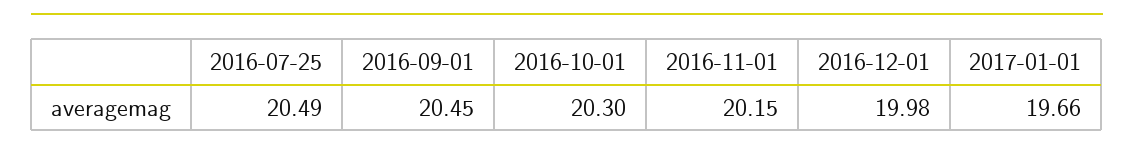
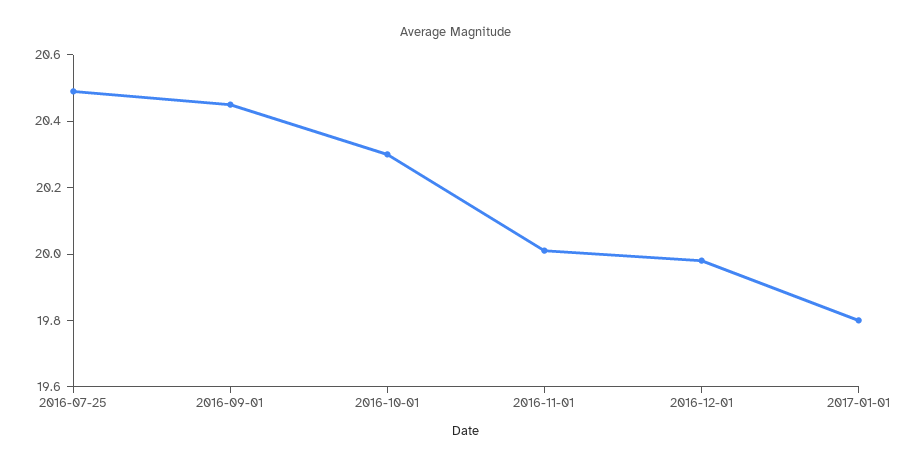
  {
    "2016-07-25": 20.49,
    "2016-09-01": 20.45,
    "2016-10-01": 20.3,
-   "2016-11-01": 20.15,
+   "2016-11-01": 20,
    "2016-12-01": 19.98,
-   "2017-01-01": 19.66
+   "2017-01-01": 19.8
  }

